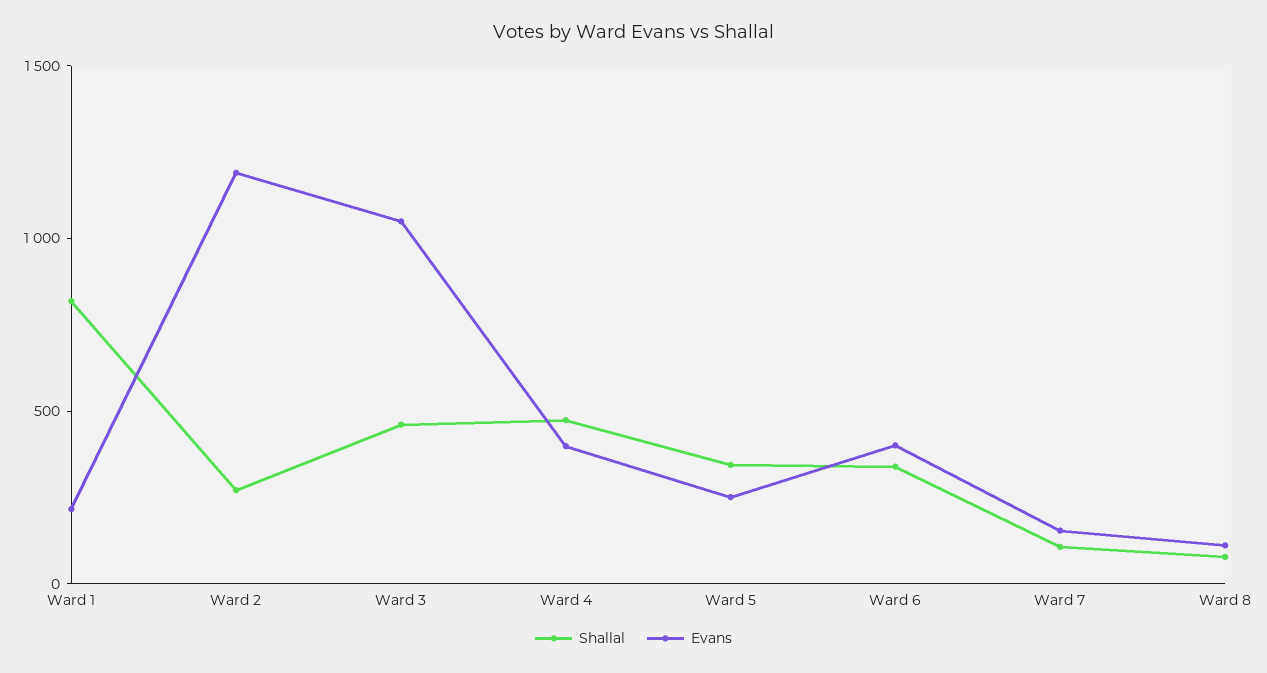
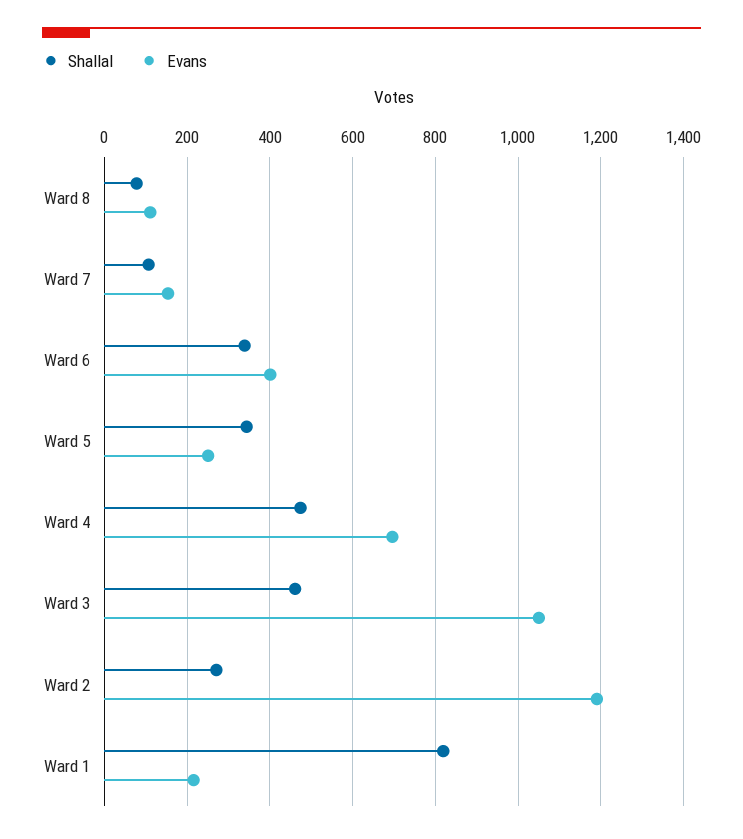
  {
    "Shallal": {
      "Ward 1": 820,
      "Ward 2": 280,
      "Ward 3": 460,
      "Ward 4": 480,
      "Ward 5": 340,
      "Ward 6": 340,
      "Ward 7": 100,
      "Ward 8": 80
    },
    "Evans": {
      "Ward 1": 220,
      "Ward 2": 1200,
      "Ward 3": 1060,
-     "Ward 4": 400,
+     "Ward 4": 700,
      "Ward 5": 260,
      "Ward 6": 400,
      "Ward 7": 160,
      "Ward 8": 120
    }
  }

